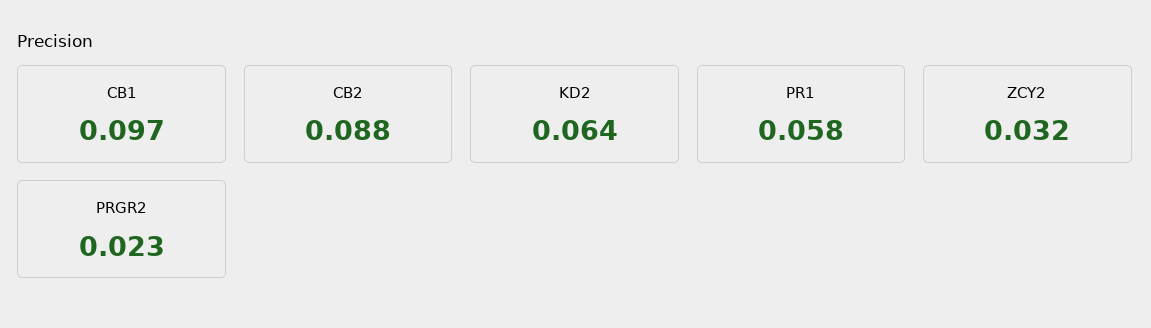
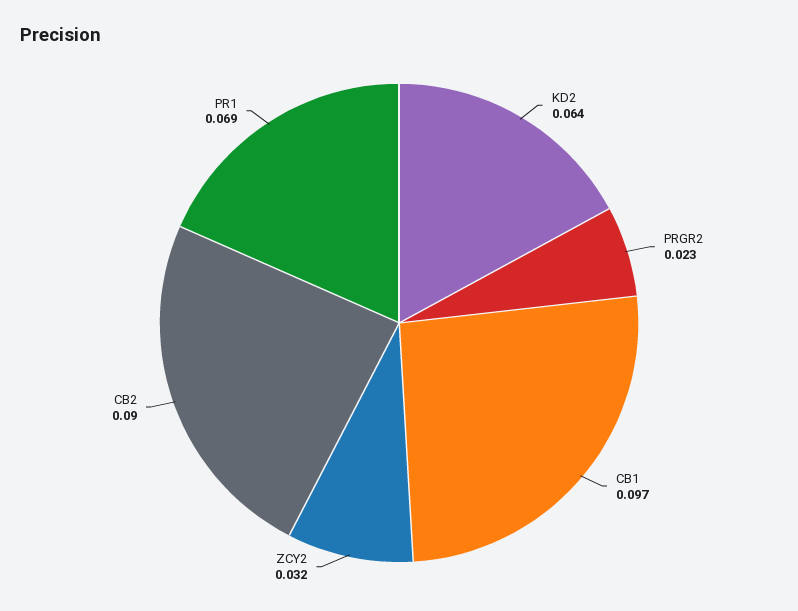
  {
    "CB1": 0.097,
-   "CB2": 0.088,
+   "CB2": 0.09,
    "KD2": 0.064,
-   "PR1": 0.058,
+   "PR1": 0.069,
    "ZCY2": 0.032,
    "PRGR2": 0.023
  }

